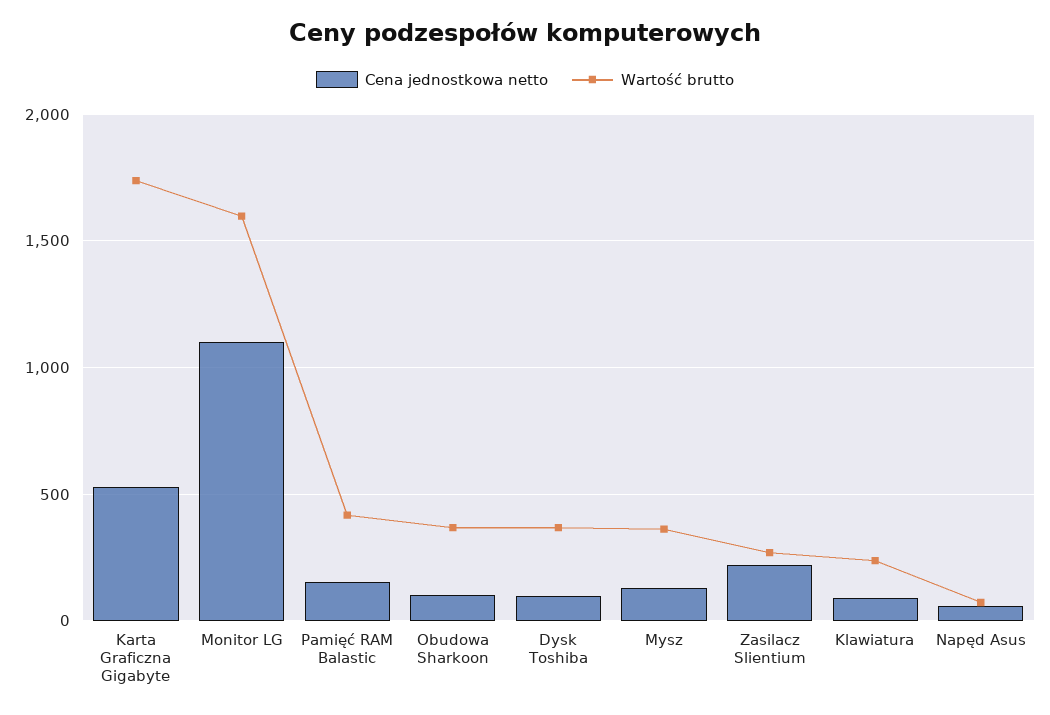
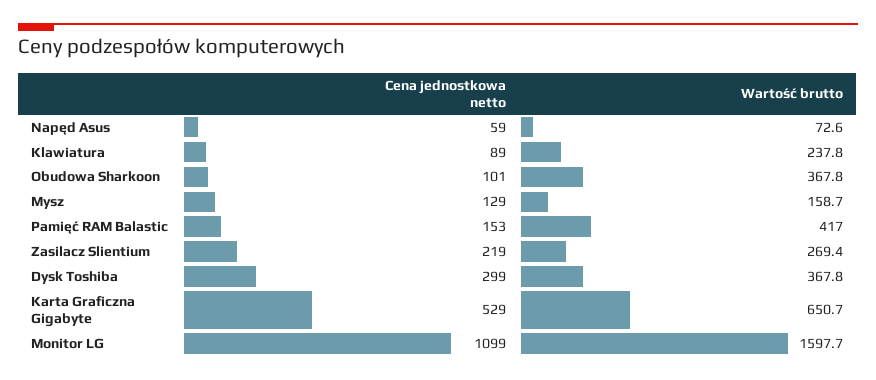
  {
    "Cena jednostkowa netto": {
      "Karta Graficzna Gigabyte": 529,
      "Monitor LG": 1099,
      "Pamięć RAM Balastic": 153,
      "Obudowa Sharkoon": 101,
-     "Dysk Toshiba": 100,
+     "Dysk Toshiba": 299,
      "Mysz": 129,
      "Zasilacz Slientium": 219,
      "Klawiatura": 89,
      "Napęd Asus": 59
    },
    "Wartość brutto": {
-     "Karta Graficzna Gigabyte": 1750,
+     "Karta Graficzna Gigabyte": 650.7,
      "Monitor LG": 1597.7,
      "Pamięć RAM Balastic": 417,
      "Obudowa Sharkoon": 367.8,
      "Dysk Toshiba": 367.8,
-     "Mysz": 350,
+     "Mysz": 158.7,
      "Zasilacz Slientium": 269.4,
      "Klawiatura": 237.8,
      "Napęd Asus": 72.6
    }
  }

